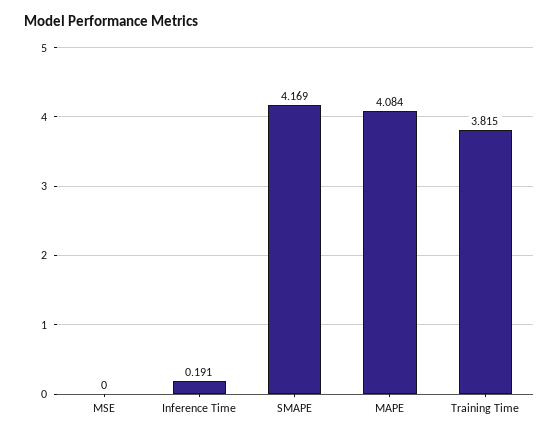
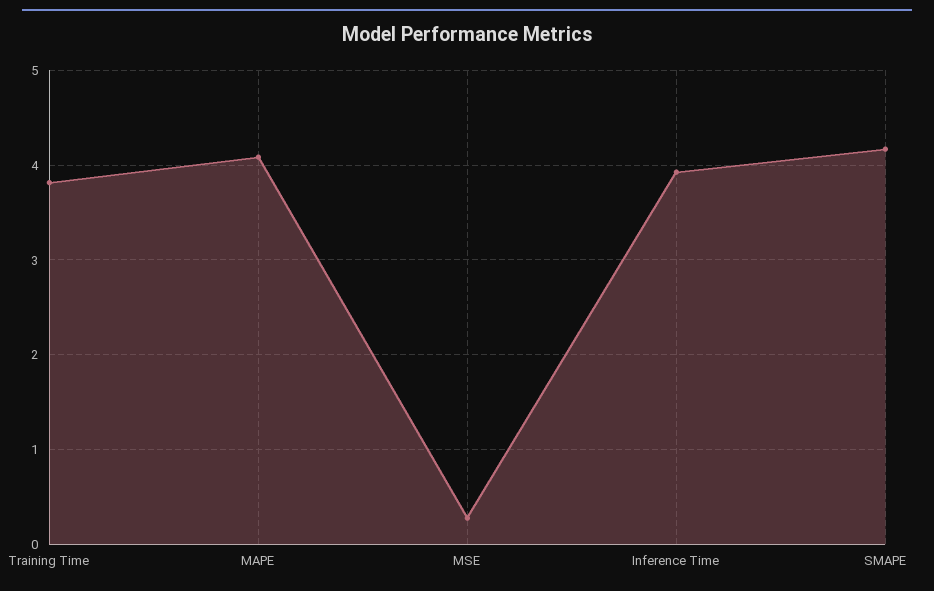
  {
-   "MSE": 0,
+   "MSE": 0.3,
-   "Inference Time": 0.191,
+   "Inference Time": 3.9,
    "SMAPE": 4.169,
    "MAPE": 4.084,
    "Training Time": 3.815
  }

